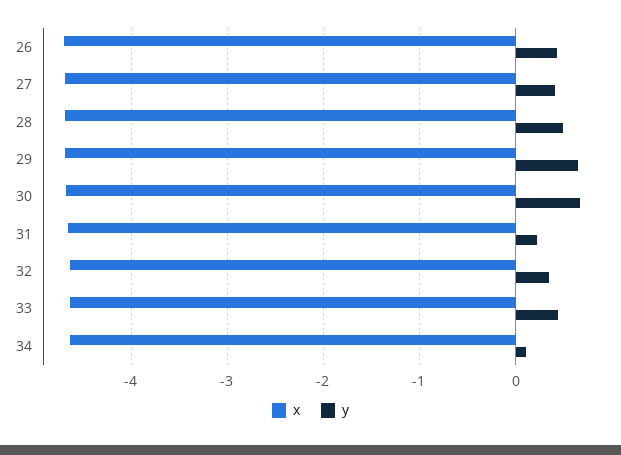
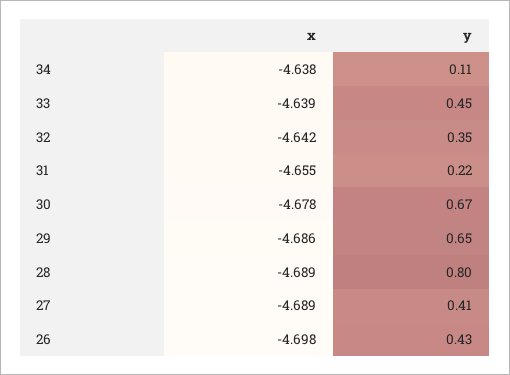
  {
    "x": {
      "26": -4.698,
      "27": -4.689,
      "28": -4.689,
      "29": -4.686,
      "30": -4.678,
      "31": -4.655,
      "32": -4.642,
      "33": -4.639,
      "34": -4.638
    },
    "y": {
      "26": 0.43,
      "27": 0.41,
-     "28": 0.5,
+     "28": 0.8,
      "29": 0.65,
      "30": 0.67,
      "31": 0.22,
      "32": 0.35,
      "33": 0.45,
      "34": 0.11
    }
  }

